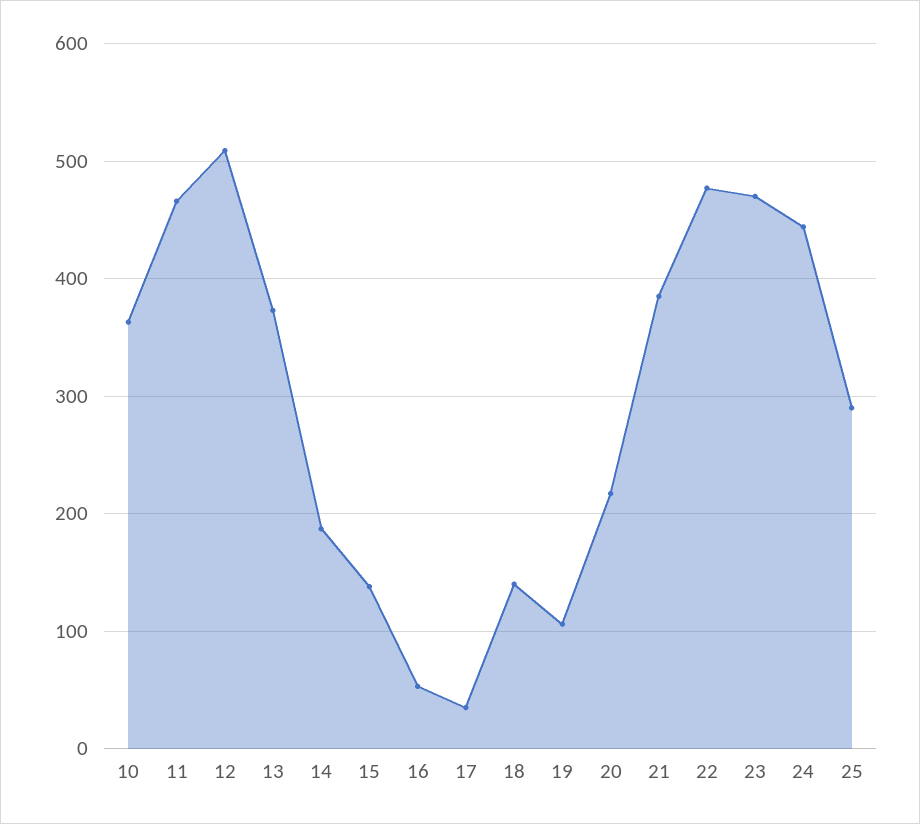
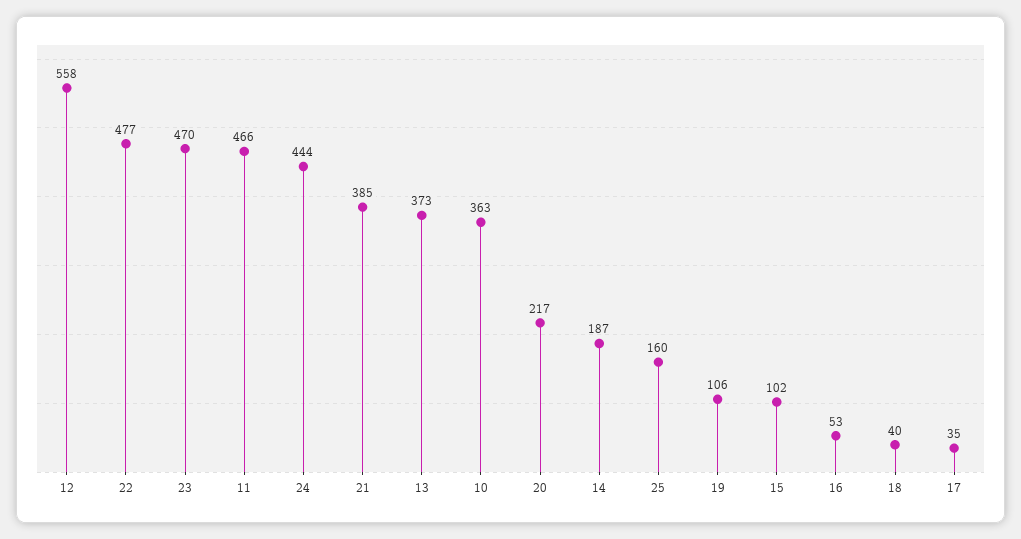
  {
    "10": 363,
    "11": 466,
-   "12": 510,
+   "12": 558,
    "13": 373,
    "14": 187,
-   "15": 140,
+   "15": 102,
    "16": 53,
    "17": 35,
-   "18": 140,
+   "18": 40,
    "19": 106,
    "20": 217,
    "21": 385,
    "22": 477,
    "23": 470,
    "24": 444,
-   "25": 290
+   "25": 160
  }

